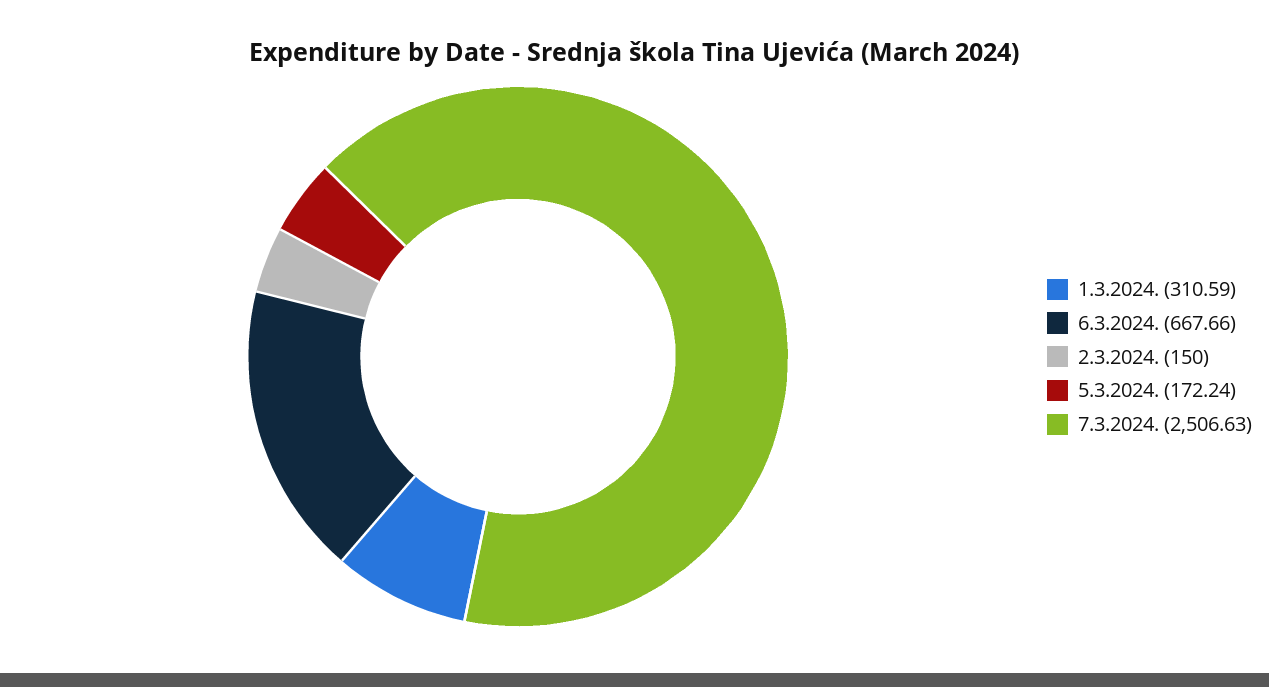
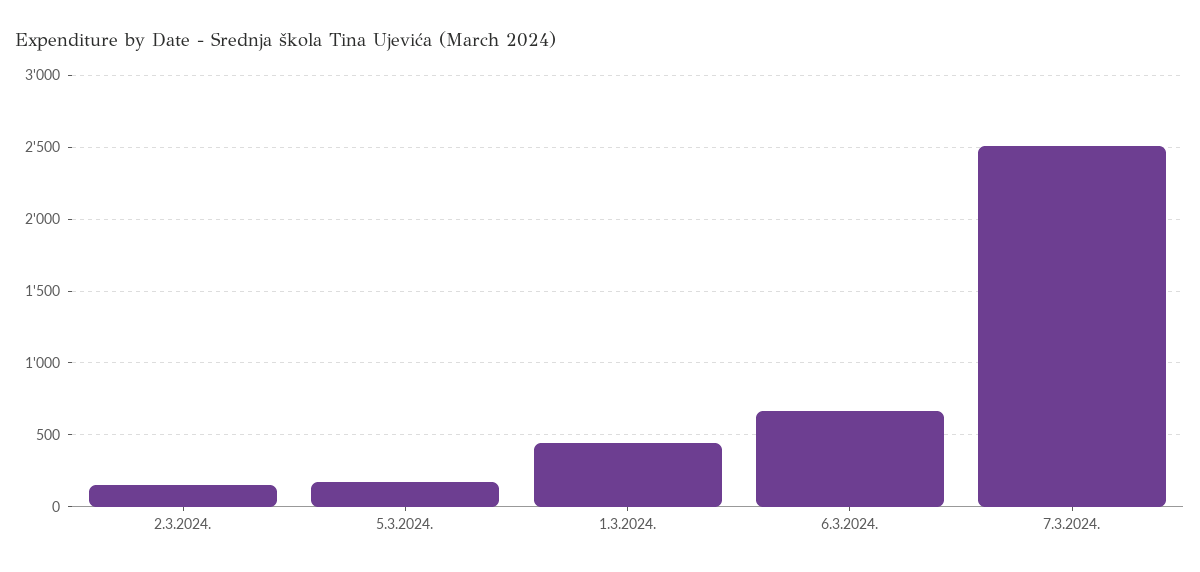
  {
-   "1.3.2024.": 310.59,
+   "1.3.2024.": 450,
    "6.3.2024.": 667.66,
    "2.3.2024.": 150,
    "5.3.2024.": 172.24,
    "7.3.2024.": 2506.63
  }

